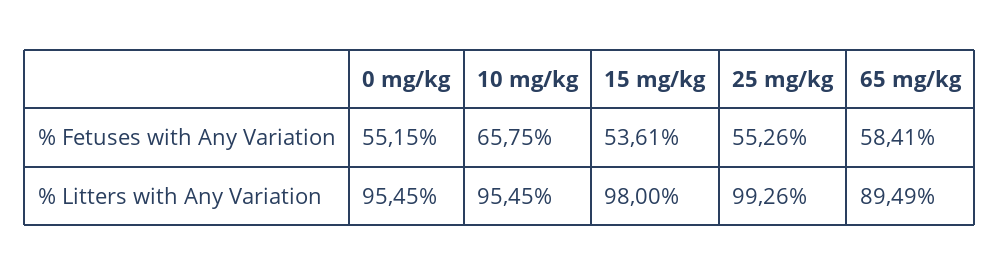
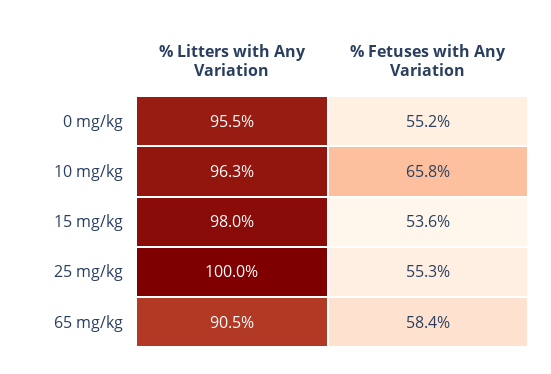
  {
    "0 mg/kg": {
      "% Fetuses with Any Variation": 55.15,
      "% Litters with Any Variation": 95.45
    },
    "10 mg/kg": {
      "% Fetuses with Any Variation": 65.75,
-     "% Litters with Any Variation": 95.45
+     "% Litters with Any Variation": 96.3
    },
    "15 mg/kg": {
      "% Fetuses with Any Variation": 53.61,
      "% Litters with Any Variation": 98
    },
    "25 mg/kg": {
      "% Fetuses with Any Variation": 55.26,
-     "% Litters with Any Variation": 99.26
+     "% Litters with Any Variation": 100
    },
    "65 mg/kg": {
      "% Fetuses with Any Variation": 58.41,
-     "% Litters with Any Variation": 89.49
+     "% Litters with Any Variation": 90.5
    }
  }

